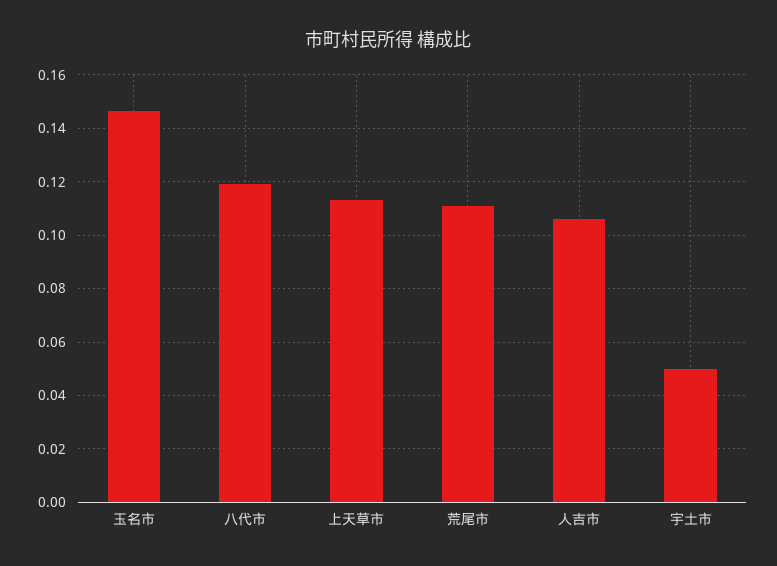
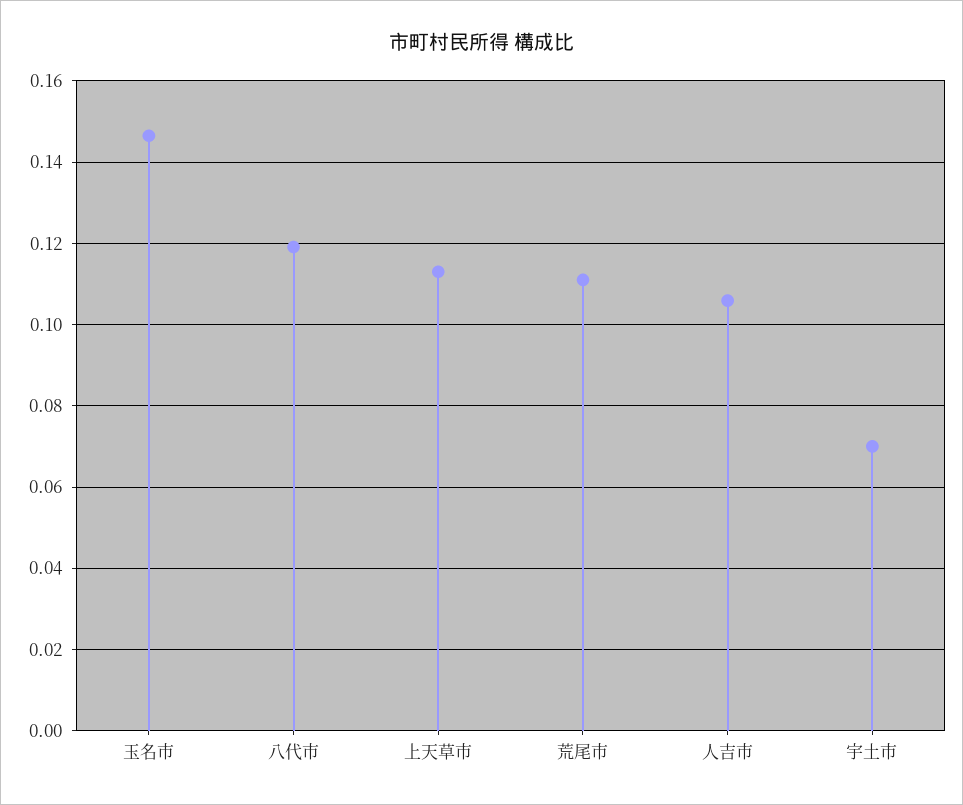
  {
    "玉名市": 0.146,
    "八代市": 0.12,
    "上天草市": 0.114,
    "荒尾市": 0.112,
    "人吉市": 0.106,
-   "宇土市": 0.05
+   "宇土市": 0.07
  }

